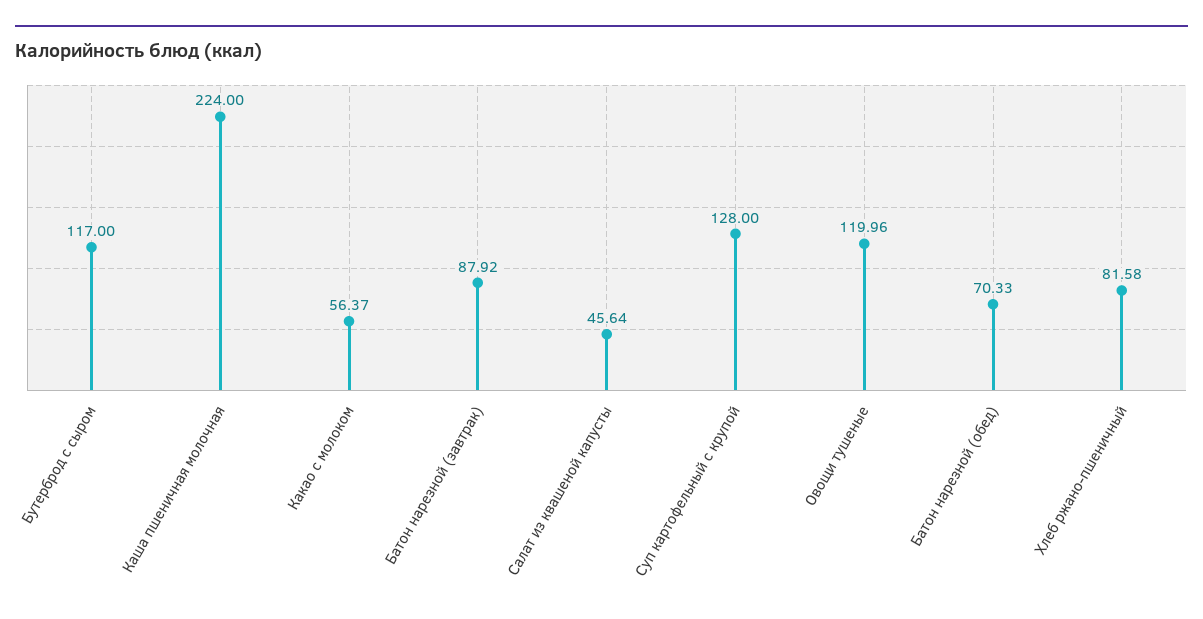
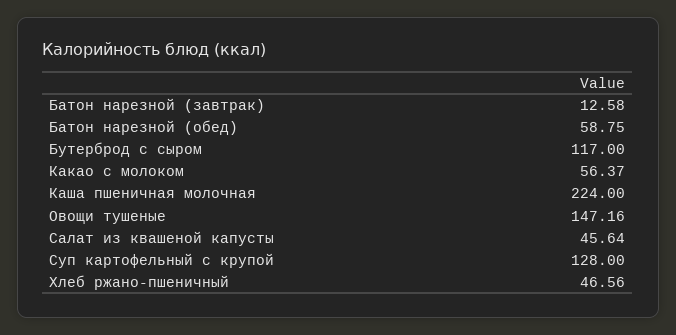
  {
    "Бутерброд с сыром": 117,
    "Каша пшеничная молочная": 224,
    "Какао с молоком": 56.37,
-   "Батон нарезной (завтрак)": 87.92,
+   "Батон нарезной (завтрак)": 12.58,
    "Салат из квашеной капусты": 45.64,
    "Суп картофельный с крупой": 128,
-   "Овощи тушеные": 119.96,
+   "Овощи тушеные": 147.16,
-   "Батон нарезной (обед)": 70.33,
+   "Батон нарезной (обед)": 58.75,
-   "Хлеб ржано-пшеничный": 81.58
+   "Хлеб ржано-пшеничный": 46.56
  }

